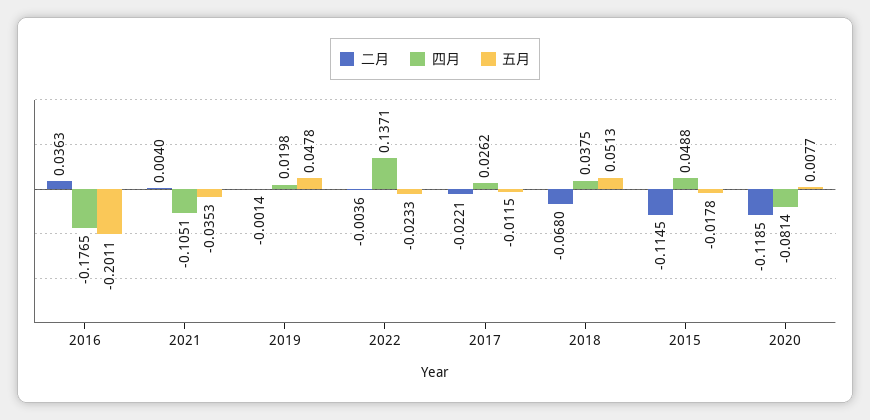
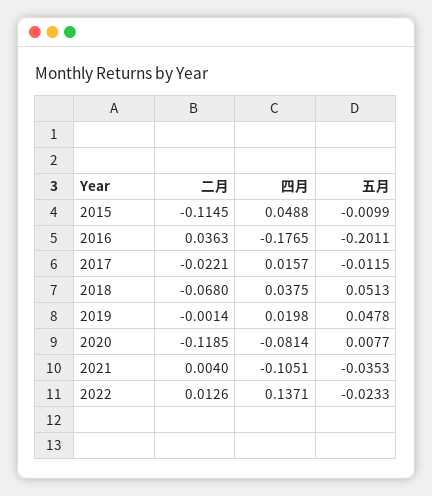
  {
    "二月": {
      "2016": 0.0363,
      "2021": 0.004,
      "2019": -0.0014,
-     "2022": -0.0036,
+     "2022": 0.0126,
      "2017": -0.0221,
      "2018": -0.068,
      "2015": -0.1145,
      "2020": -0.1185
    },
    "四月": {
      "2016": -0.1765,
      "2021": -0.1051,
      "2019": 0.0198,
      "2022": 0.1371,
-     "2017": 0.0262,
+     "2017": 0.0157,
      "2018": 0.0375,
      "2015": 0.0488,
      "2020": -0.0814
    },
    "五月": {
      "2016": -0.2011,
      "2021": -0.0353,
      "2019": 0.0478,
      "2022": -0.0233,
      "2017": -0.0115,
      "2018": 0.0513,
-     "2015": -0.0178,
+     "2015": -0.0099,
      "2020": 0.0077
    }
  }

